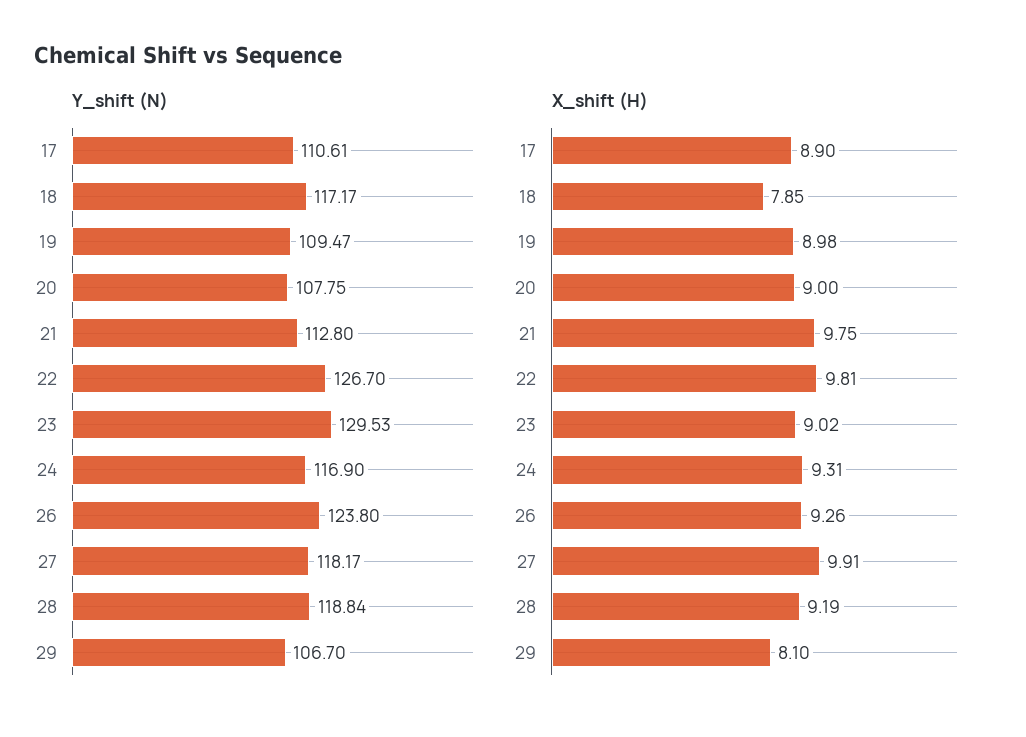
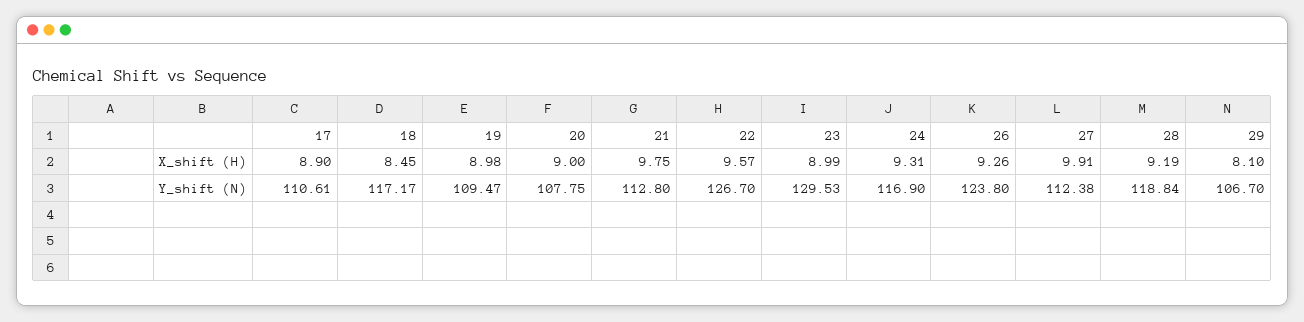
  {
    "Y_shift (N)": {
      "17": 110.61,
      "18": 117.17,
      "19": 109.47,
      "20": 107.75,
      "21": 112.8,
      "22": 126.7,
      "23": 129.53,
      "24": 116.9,
      "26": 123.8,
-     "27": 118.17,
+     "27": 112.38,
      "28": 118.84,
      "29": 106.7
    },
    "X_shift (H)": {
      "17": 8.9,
-     "18": 7.85,
+     "18": 8.45,
      "19": 8.98,
      "20": 9,
      "21": 9.75,
-     "22": 9.81,
+     "22": 9.57,
-     "23": 9.02,
+     "23": 8.99,
      "24": 9.31,
      "26": 9.26,
      "27": 9.91,
      "28": 9.19,
      "29": 8.1
    }
  }

